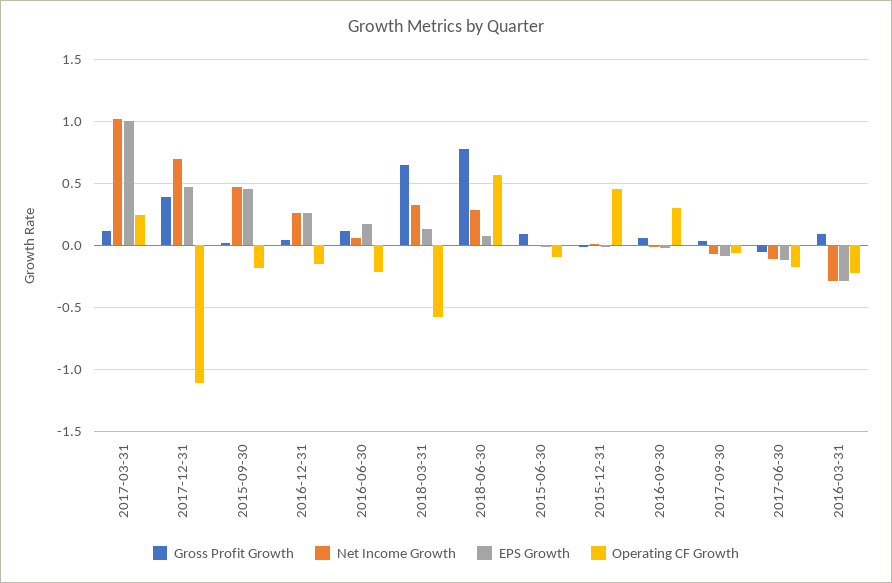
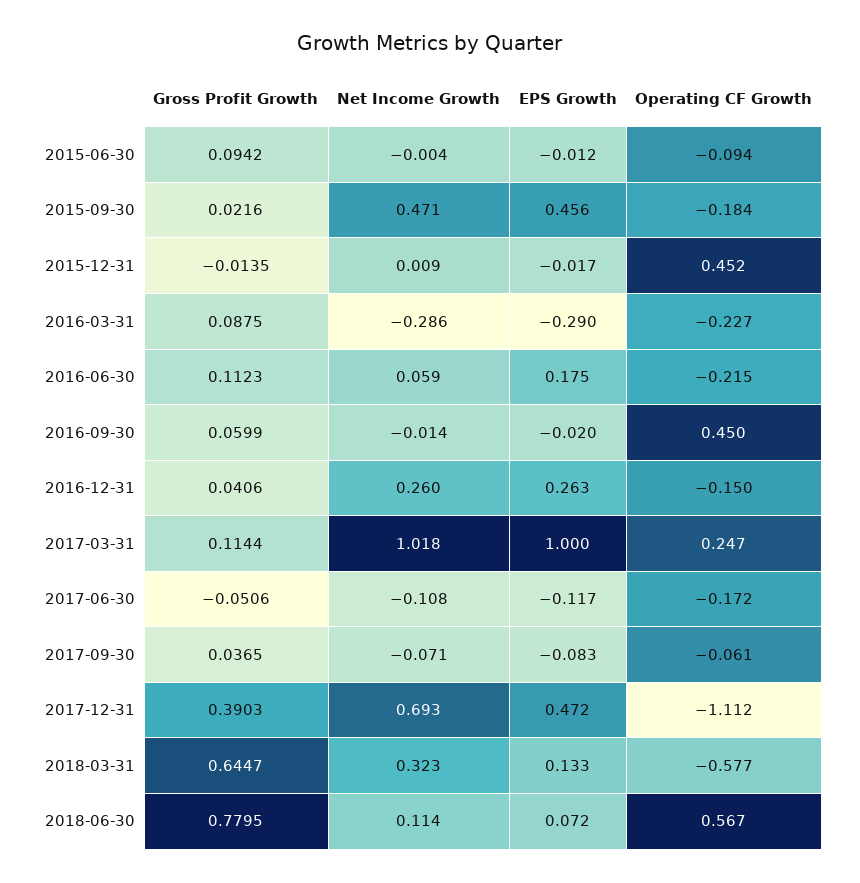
  {
    "Gross Profit Growth": {
      "2017-03-31": 0.1144,
      "2017-12-31": 0.3903,
      "2015-09-30": 0.0216,
      "2016-12-31": 0.0406,
      "2016-06-30": 0.1123,
      "2018-03-31": 0.6447,
      "2018-06-30": 0.7795,
      "2015-06-30": 0.0942,
      "2015-12-31": -0.0135,
      "2016-09-30": 0.0599,
      "2017-09-30": 0.0365,
      "2017-06-30": -0.0506,
      "2016-03-31": 0.0875
    },
    "Net Income Growth": {
      "2017-03-31": 1.018,
      "2017-12-31": 0.693,
      "2015-09-30": 0.471,
      "2016-12-31": 0.26,
      "2016-06-30": 0.059,
      "2018-03-31": 0.323,
-     "2018-06-30": 0.3,
+     "2018-06-30": 0.114,
      "2015-06-30": -0.004,
      "2015-12-31": 0.009,
      "2016-09-30": -0.014,
      "2017-09-30": -0.071,
      "2017-06-30": -0.108,
      "2016-03-31": -0.286
    },
    "EPS Growth": {
      "2017-03-31": 1,
      "2017-12-31": 0.472,
      "2015-09-30": 0.456,
      "2016-12-31": 0.263,
      "2016-06-30": 0.175,
      "2018-03-31": 0.133,
      "2018-06-30": 0.072,
      "2015-06-30": -0.012,
      "2015-12-31": -0.017,
      "2016-09-30": -0.02,
      "2017-09-30": -0.083,
      "2017-06-30": -0.117,
      "2016-03-31": -0.29
    },
    "Operating CF Growth": {
      "2017-03-31": 0.247,
      "2017-12-31": -1.112,
      "2015-09-30": -0.184,
      "2016-12-31": -0.15,
      "2016-06-30": -0.215,
      "2018-03-31": -0.577,
      "2018-06-30": 0.567,
      "2015-06-30": -0.094,
      "2015-12-31": 0.452,
-     "2016-09-30": 0.3,
+     "2016-09-30": 0.45,
      "2017-09-30": -0.061,
      "2017-06-30": -0.172,
      "2016-03-31": -0.227
    }
  }

